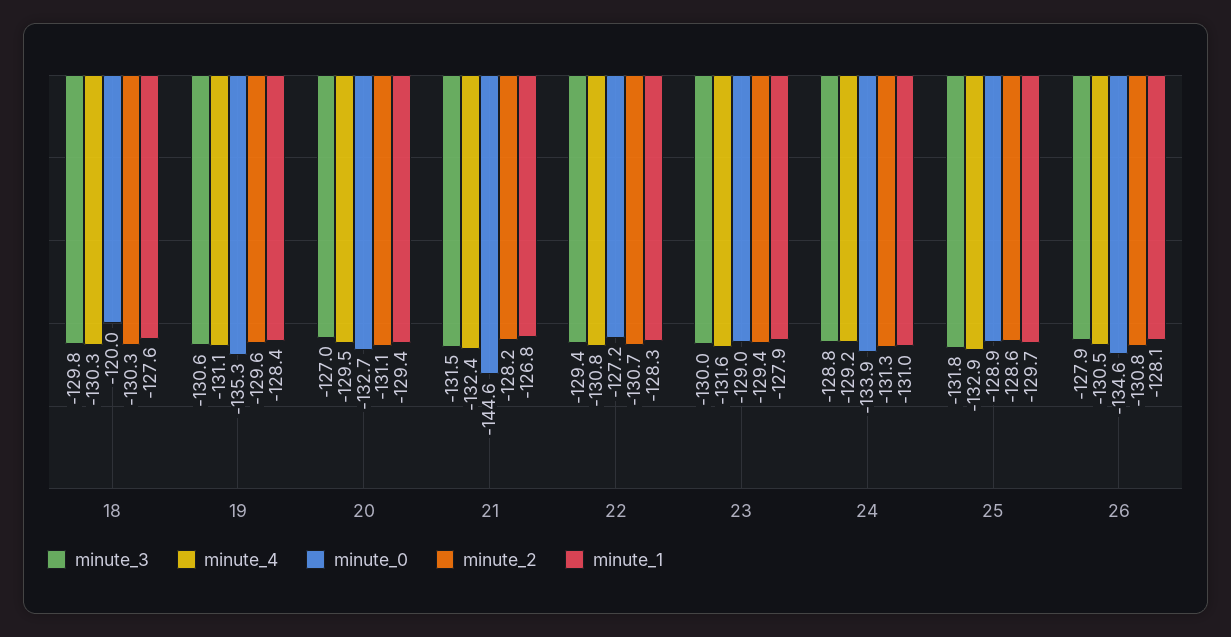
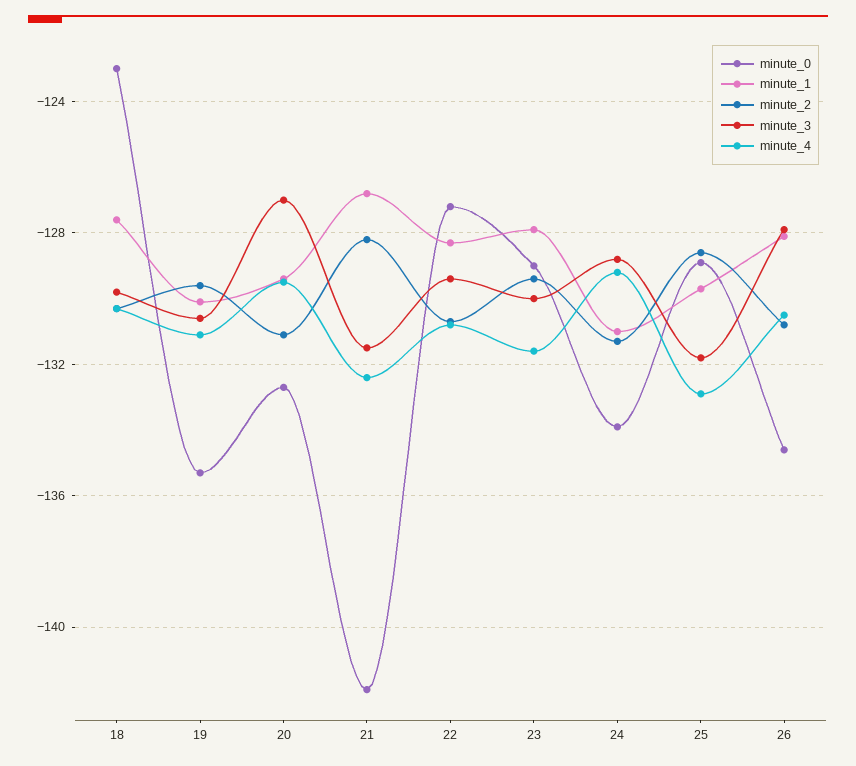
  {
    "minute_3": {
      "18": -129.8,
      "19": -130.6,
      "20": -127,
      "21": -131.5,
      "22": -129.4,
      "23": -130,
      "24": -128.8,
      "25": -131.8,
      "26": -127.9
    },
    "minute_4": {
      "18": -130.3,
      "19": -131.1,
      "20": -129.5,
      "21": -132.4,
      "22": -130.8,
      "23": -131.6,
      "24": -129.2,
      "25": -132.9,
      "26": -130.5
    },
    "minute_0": {
-     "18": -120,
+     "18": -123,
      "19": -135.3,
      "20": -132.7,
-     "21": -144.6,
+     "21": -142,
      "22": -127.2,
      "23": -129,
      "24": -133.9,
      "25": -128.9,
      "26": -134.6
    },
    "minute_2": {
      "18": -130.3,
      "19": -129.6,
      "20": -131.1,
      "21": -128.2,
      "22": -130.7,
      "23": -129.4,
      "24": -131.3,
      "25": -128.6,
      "26": -130.8
    },
    "minute_1": {
      "18": -127.6,
-     "19": -128.4,
+     "19": -130,
      "20": -129.4,
      "21": -126.8,
      "22": -128.3,
      "23": -127.9,
      "24": -131,
      "25": -129.7,
      "26": -128.1
    }
  }

